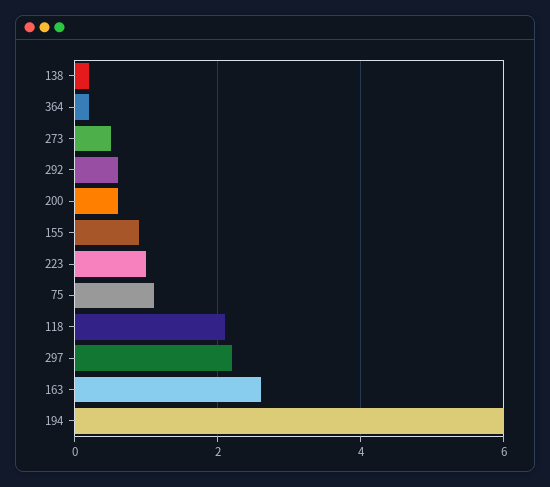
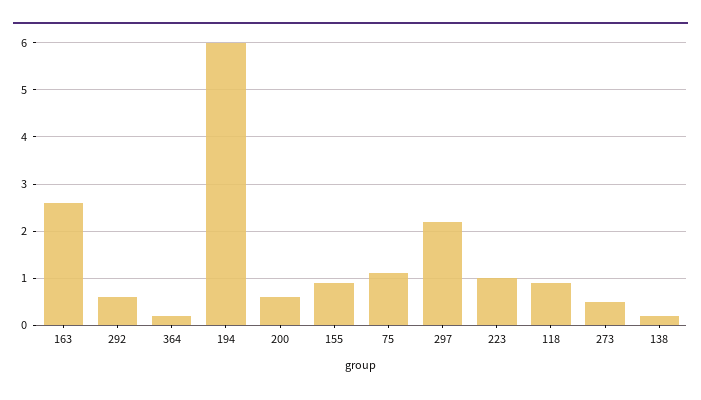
  {
    "138": 0,
    "364": 0,
    "273": 0.5,
    "292": 0.5,
    "200": 0.5,
    "155": 1,
    "223": 1,
    "75": 1,
-   "118": 2,
+   "118": 1,
    "297": 2,
    "163": 2.5,
    "194": 6
  }

